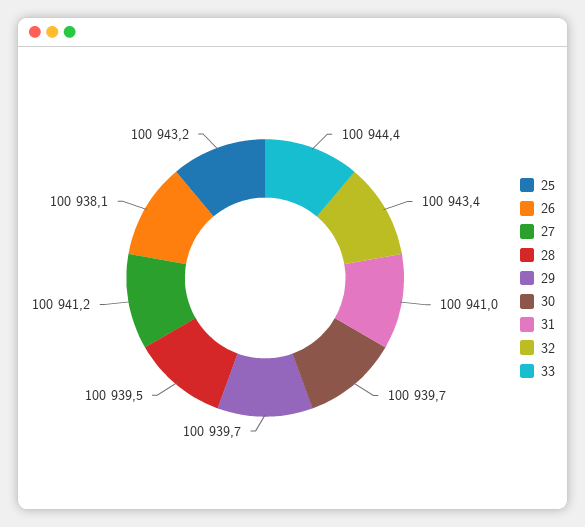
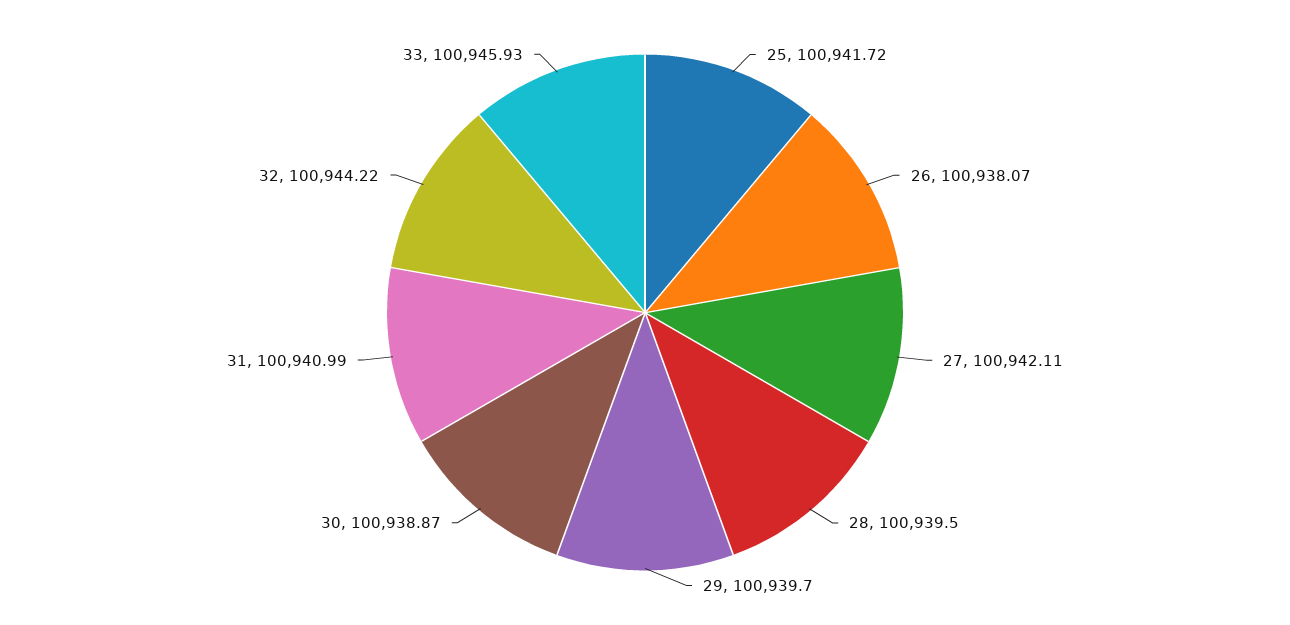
  {
-   "25": 100943.2,
+   "25": 100941.72,
    "26": 100938.07,
-   "27": 100941.2,
+   "27": 100942.11,
    "28": 100939.5,
    "29": 100939.7,
-   "30": 100939.7,
+   "30": 100938.87,
    "31": 100940.99,
-   "32": 100943.4,
+   "32": 100944.22,
-   "33": 100944.4
+   "33": 100945.93
  }

